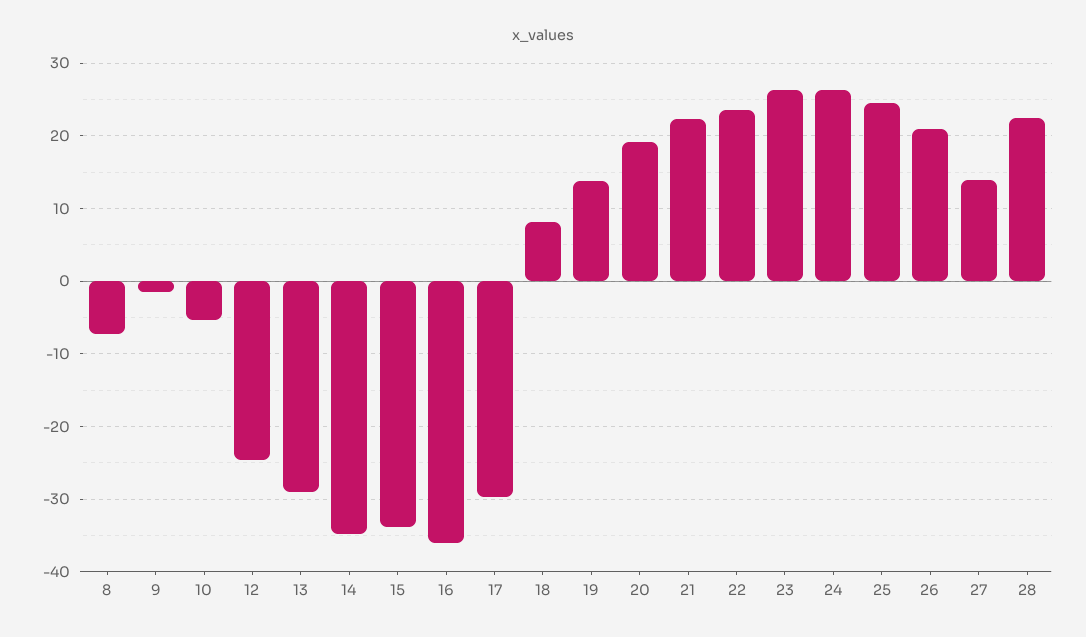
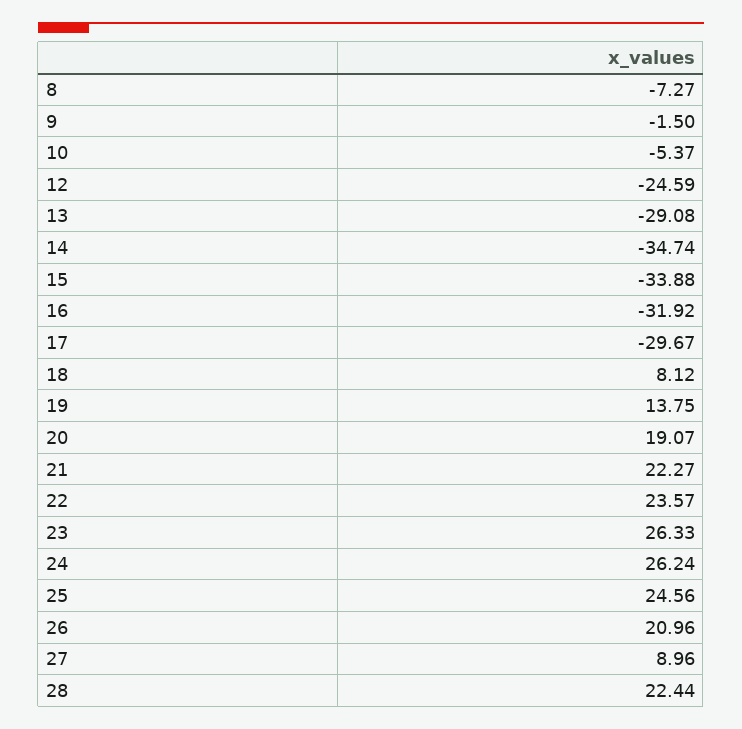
  {
    "8": -7.27,
    "9": -1.5,
    "10": -5.37,
    "12": -24.59,
    "13": -29.08,
    "14": -34.74,
    "15": -33.88,
-   "16": -36,
+   "16": -31.92,
    "17": -29.67,
    "18": 8.12,
    "19": 13.75,
    "20": 19.07,
    "21": 22.27,
    "22": 23.57,
    "23": 26.33,
    "24": 26.24,
    "25": 24.56,
    "26": 20.96,
-   "27": 14,
+   "27": 8.96,
    "28": 22.44
  }

